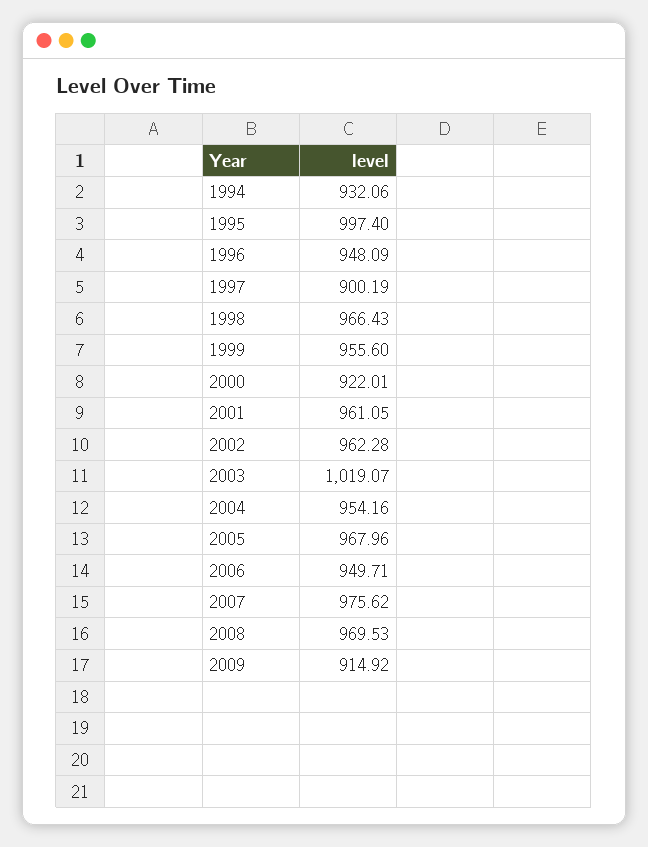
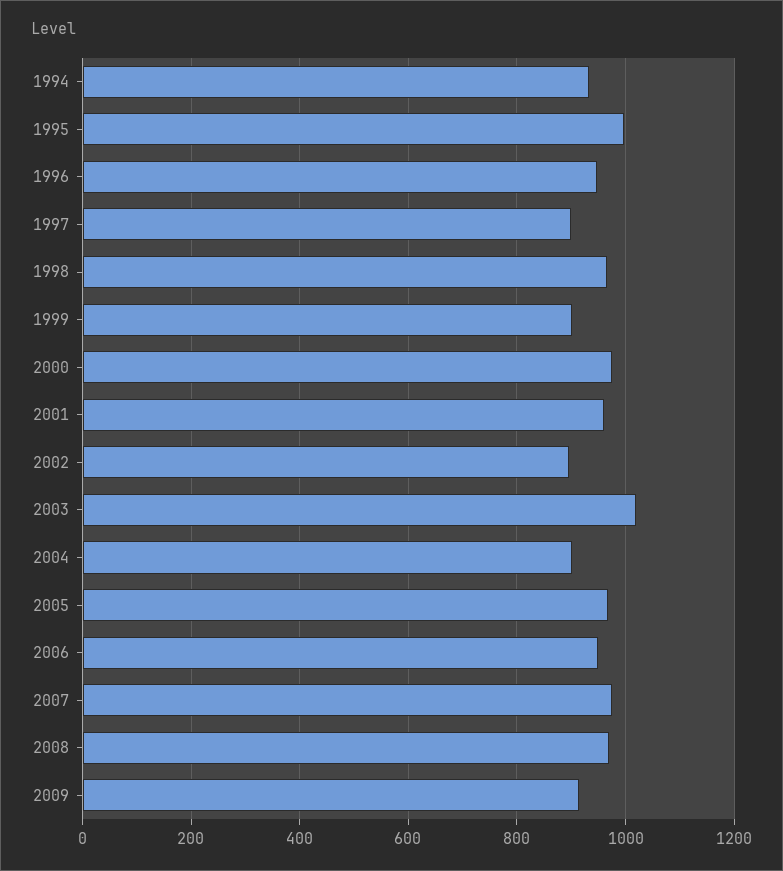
  {
    "1994": 932.06,
    "1995": 997.4,
    "1996": 948.09,
    "1997": 900.19,
    "1998": 966.43,
-   "1999": 955.6,
+   "1999": 900,
-   "2000": 922.01,
+   "2000": 980,
    "2001": 961.05,
-   "2002": 962.28,
+   "2002": 900,
    "2003": 1019.07,
-   "2004": 954.16,
+   "2004": 900,
    "2005": 967.96,
    "2006": 949.71,
    "2007": 975.62,
    "2008": 969.53,
    "2009": 914.92
  }

